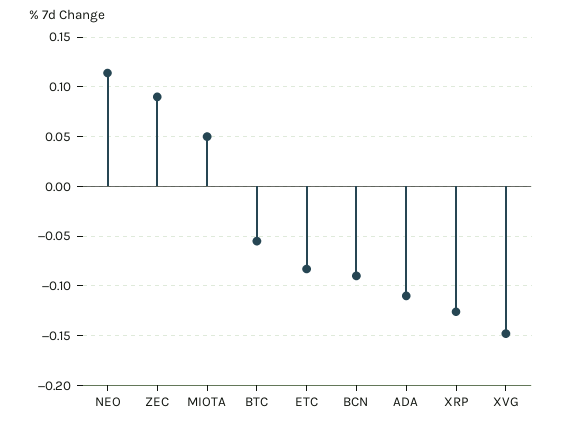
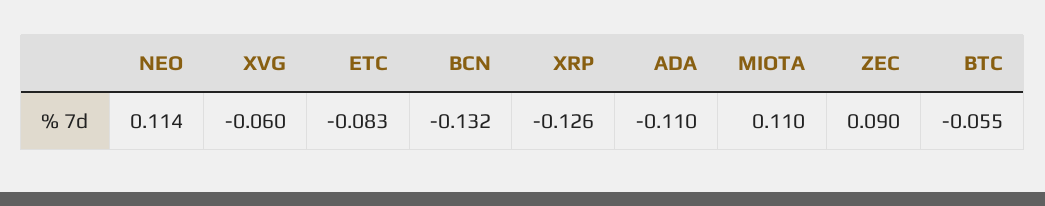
  {
    "NEO": 0.114,
    "ZEC": 0.09,
-   "MIOTA": 0.05,
+   "MIOTA": 0.11,
    "BTC": -0.055,
    "ETC": -0.083,
-   "BCN": -0.09,
+   "BCN": -0.132,
    "ADA": -0.11,
    "XRP": -0.126,
-   "XVG": -0.15
+   "XVG": -0.06
  }

